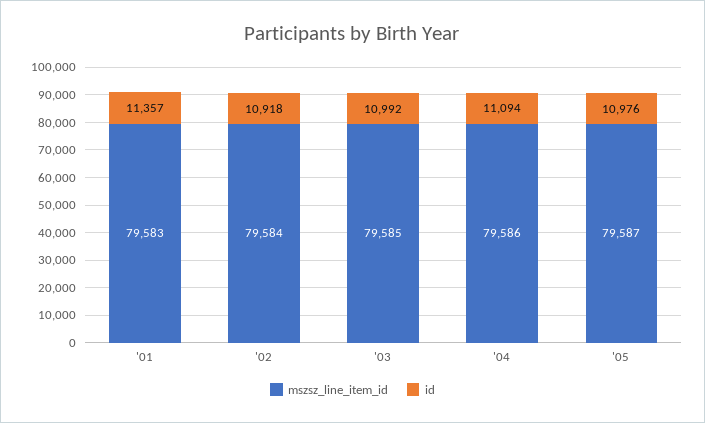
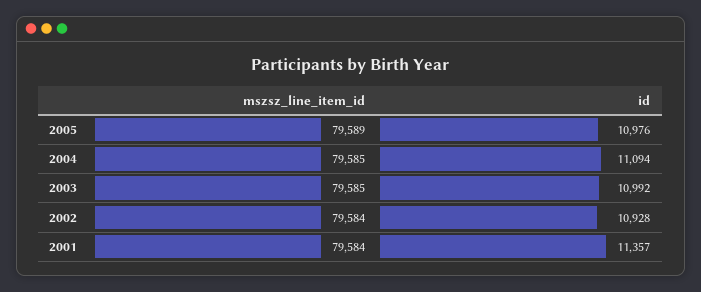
  {
    "mszsz_line_item_id": {
-     "'01": 79583,
+     "'01": 79584,
      "'02": 79584,
      "'03": 79585,
-     "'04": 79586,
+     "'04": 79585,
-     "'05": 79587
+     "'05": 79589
    },
    "id": {
      "'01": 11357,
-     "'02": 10918,
+     "'02": 10928,
      "'03": 10992,
      "'04": 11094,
      "'05": 10976
    }
  }

